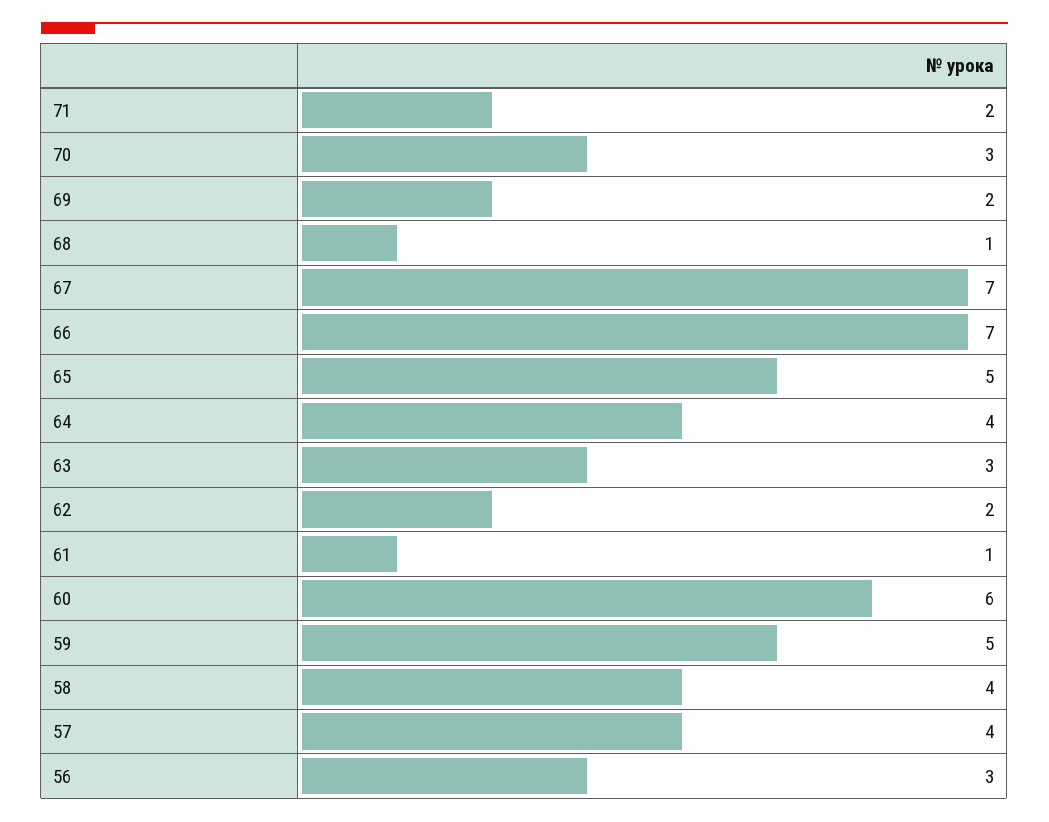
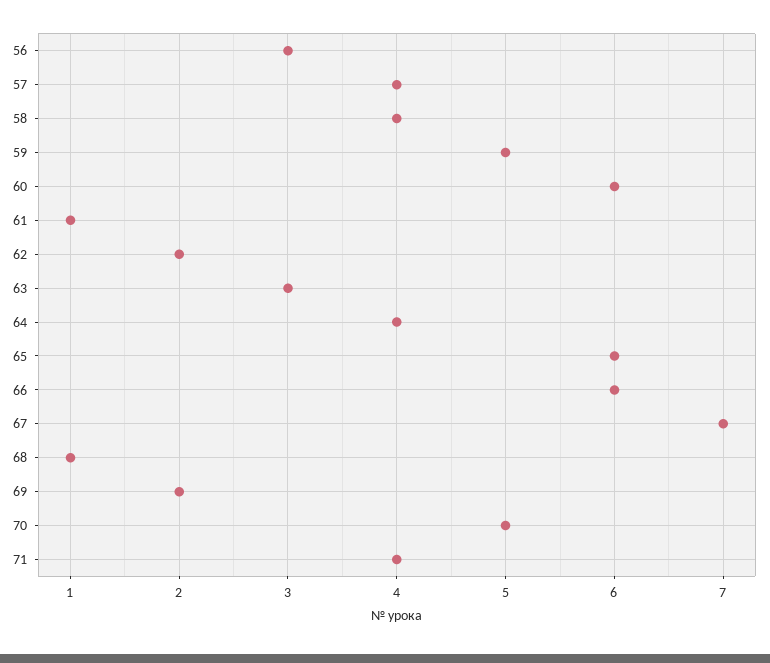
  {
-   "71": 2,
+   "71": 4,
-   "70": 3,
+   "70": 5,
    "69": 2,
    "68": 1,
    "67": 7,
-   "66": 7,
+   "66": 6,
-   "65": 5,
+   "65": 6,
    "64": 4,
    "63": 3,
    "62": 2,
    "61": 1,
    "60": 6,
    "59": 5,
    "58": 4,
    "57": 4,
    "56": 3
  }

